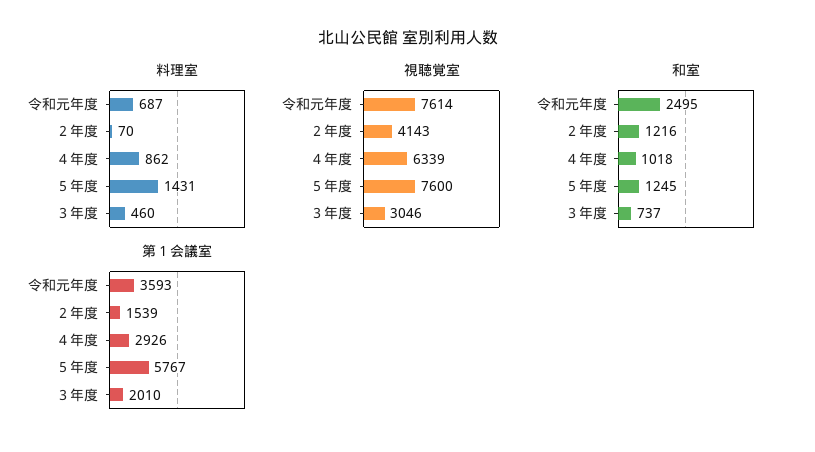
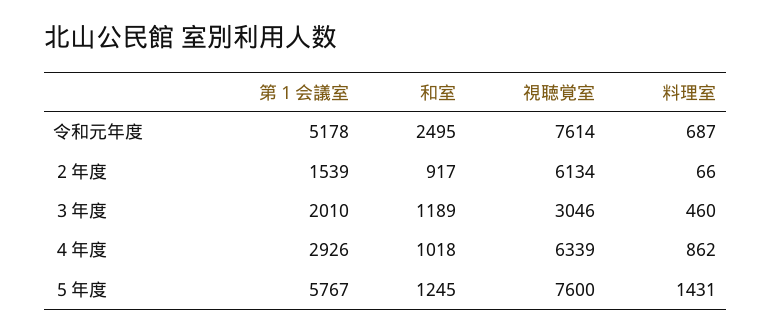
  {
    "料理室": {
      "令和元年度": 687,
-     "２年度": 70,
+     "２年度": 66,
      "４年度": 862,
      "５年度": 1431,
      "３年度": 460
    },
    "視聴覚室": {
      "令和元年度": 7614,
-     "２年度": 4143,
+     "２年度": 6134,
      "４年度": 6339,
      "５年度": 7600,
      "３年度": 3046
    },
    "和室": {
      "令和元年度": 2495,
-     "２年度": 1216,
+     "２年度": 917,
      "４年度": 1018,
      "５年度": 1245,
-     "３年度": 737
+     "３年度": 1189
    },
    "第１会議室": {
-     "令和元年度": 3593,
+     "令和元年度": 5178,
      "２年度": 1539,
      "４年度": 2926,
      "５年度": 5767,
      "３年度": 2010
    }
  }

